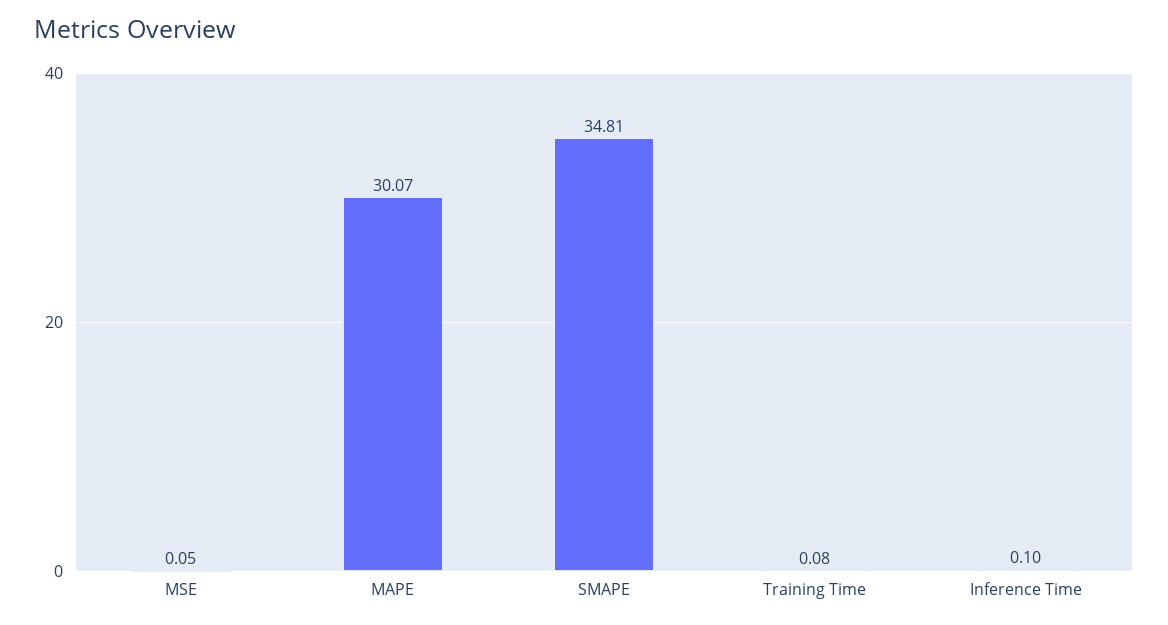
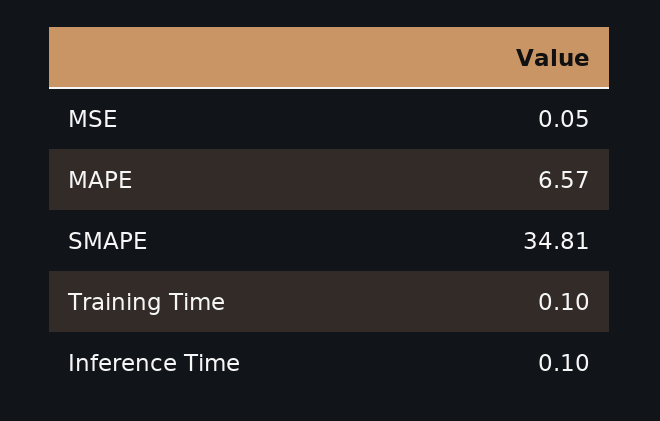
  {
    "MSE": 0.05,
-   "MAPE": 30.07,
+   "MAPE": 6.57,
    "SMAPE": 34.81,
-   "Training Time": 0.08,
+   "Training Time": 0.1,
    "Inference Time": 0.1
  }

